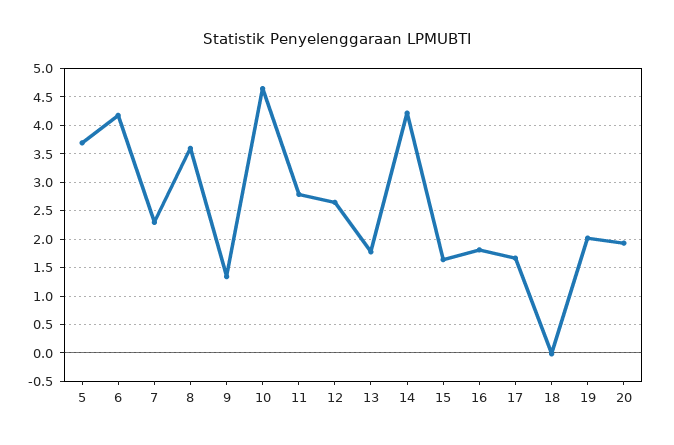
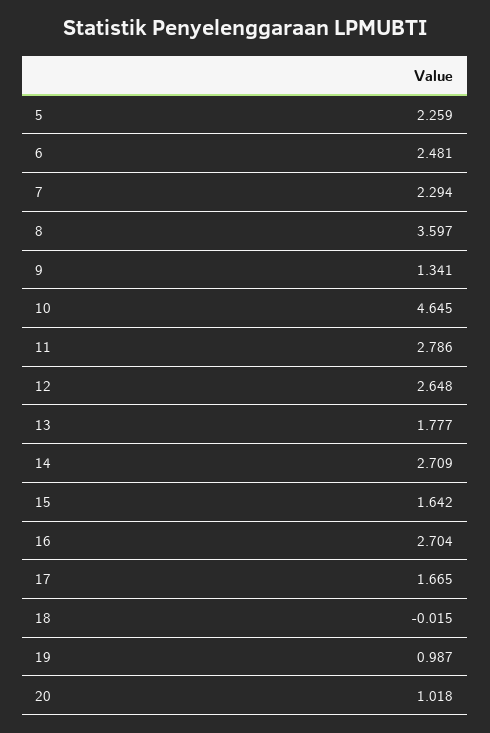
  {
-   "5": 3.75,
+   "5": 2.259,
-   "6": 4.25,
+   "6": 2.481,
    "7": 2.294,
    "8": 3.597,
    "9": 1.341,
    "10": 4.645,
    "11": 2.786,
    "12": 2.648,
    "13": 1.777,
-   "14": 4.25,
+   "14": 2.709,
    "15": 1.642,
-   "16": 1.75,
+   "16": 2.704,
    "17": 1.665,
    "18": -0.015,
-   "19": 2,
+   "19": 0.987,
-   "20": 2
+   "20": 1.018
  }

